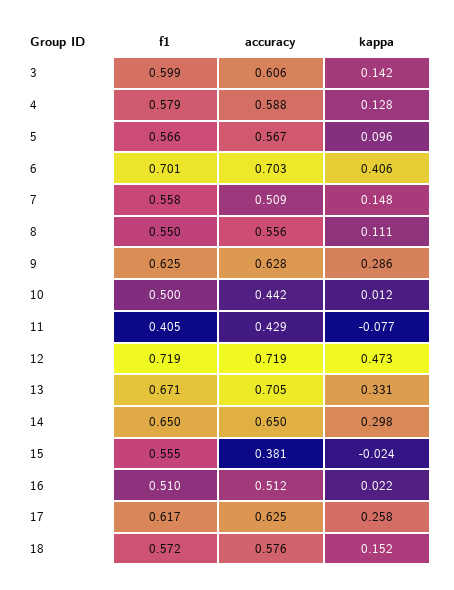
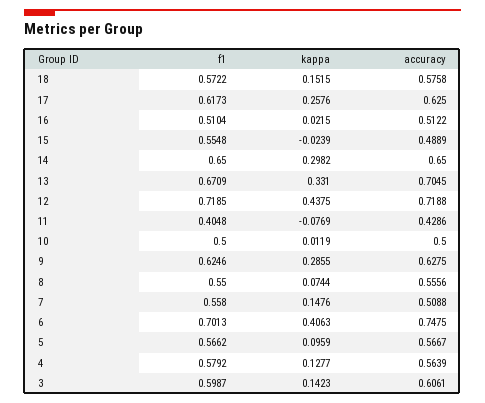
  {
    "f1": {
      "3": 0.5987,
      "4": 0.5792,
      "5": 0.5662,
      "6": 0.7013,
      "7": 0.558,
      "8": 0.55,
      "9": 0.6246,
      "10": 0.5,
      "11": 0.4048,
      "12": 0.7185,
      "13": 0.6709,
      "14": 0.65,
      "15": 0.5548,
      "16": 0.5104,
      "17": 0.6173,
      "18": 0.5722
    },
    "accuracy": {
      "3": 0.6061,
-     "4": 0.588,
+     "4": 0.5639,
      "5": 0.5667,
-     "6": 0.703,
+     "6": 0.7475,
      "7": 0.5088,
      "8": 0.5556,
      "9": 0.6275,
-     "10": 0.442,
+     "10": 0.5,
      "11": 0.4286,
      "12": 0.7188,
      "13": 0.7045,
      "14": 0.65,
-     "15": 0.381,
+     "15": 0.4889,
      "16": 0.5122,
      "17": 0.625,
      "18": 0.5758
    },
    "kappa": {
      "3": 0.1423,
      "4": 0.1277,
      "5": 0.0959,
      "6": 0.4063,
      "7": 0.1476,
-     "8": 0.111,
+     "8": 0.0744,
      "9": 0.2855,
      "10": 0.0119,
      "11": -0.0769,
-     "12": 0.473,
+     "12": 0.4375,
      "13": 0.331,
      "14": 0.2982,
      "15": -0.0239,
      "16": 0.0215,
      "17": 0.2576,
      "18": 0.1515
    }
  }

